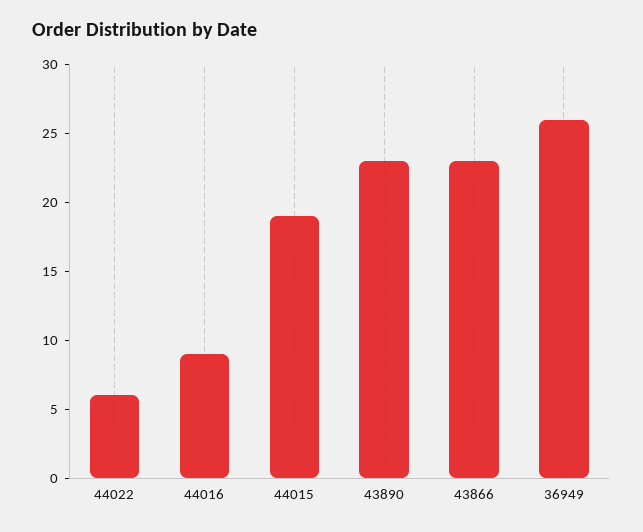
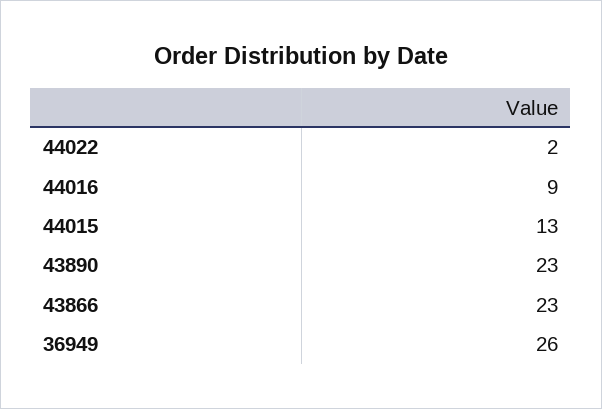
  {
-   "44022": 6,
+   "44022": 2,
    "44016": 9,
-   "44015": 19,
+   "44015": 13,
    "43890": 23,
    "43866": 23,
    "36949": 26
  }

